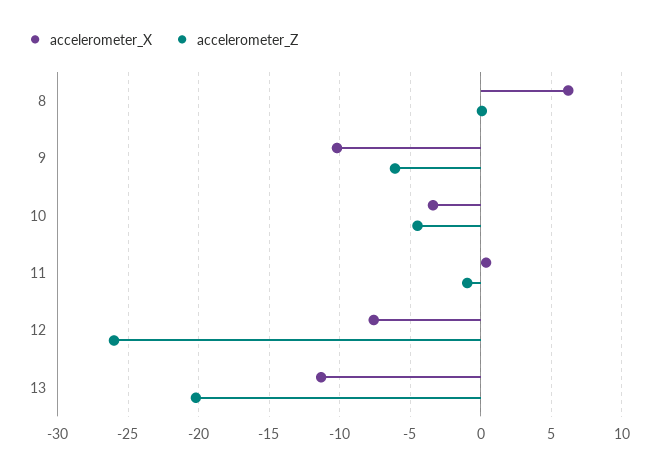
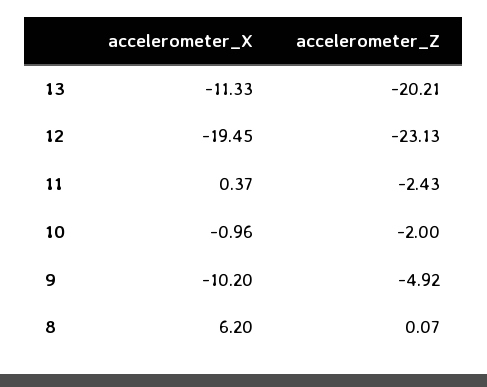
  {
    "accelerometer_X": {
      "8": 6.2,
      "9": -10.2,
-     "10": -3.5,
+     "10": -0.96,
      "11": 0.37,
-     "12": -7.5,
+     "12": -19.45,
      "13": -11.33
    },
    "accelerometer_Z": {
      "8": 0.07,
-     "9": -6,
+     "9": -4.92,
-     "10": -4.5,
+     "10": -2,
-     "11": -1,
+     "11": -2.43,
-     "12": -26,
+     "12": -23.13,
      "13": -20.21
    }
  }

